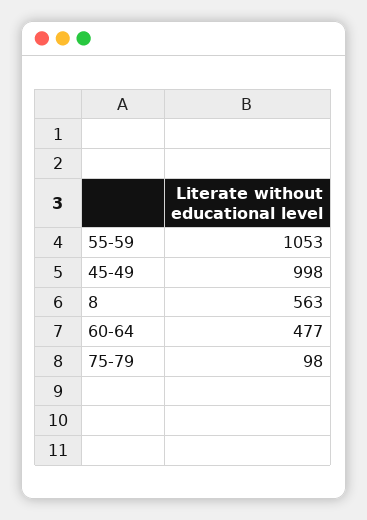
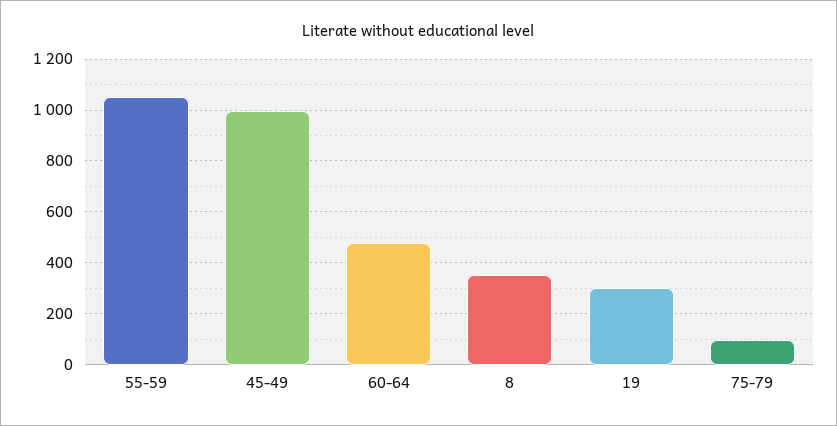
  {
    "55-59": 1053,
    "45-49": 998,
-   "8": 563,
+   "8": 350,
    "60-64": 477,
-   "75-79": 98
+   "75-79": 98,
+   "19": 300
  }

